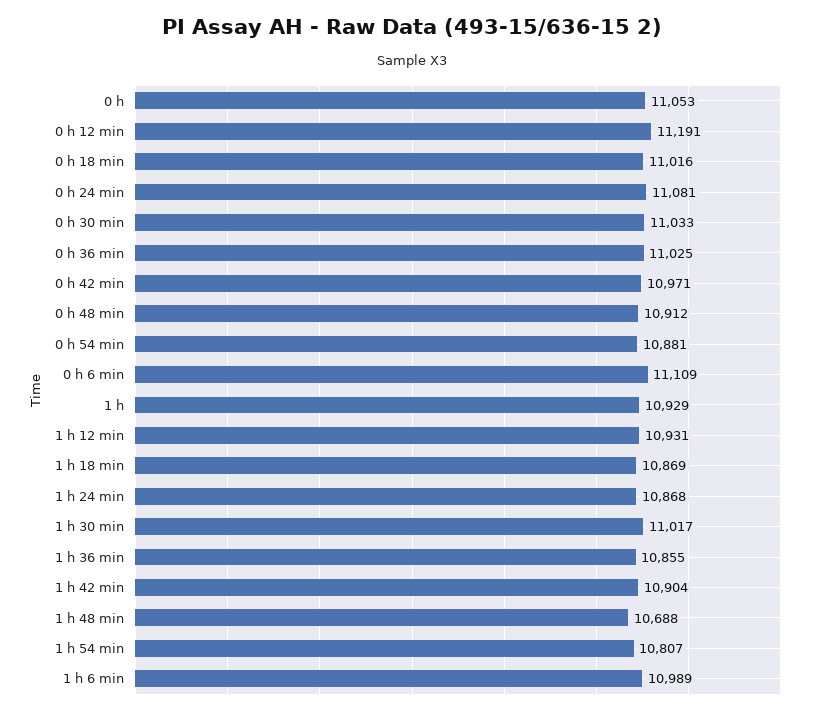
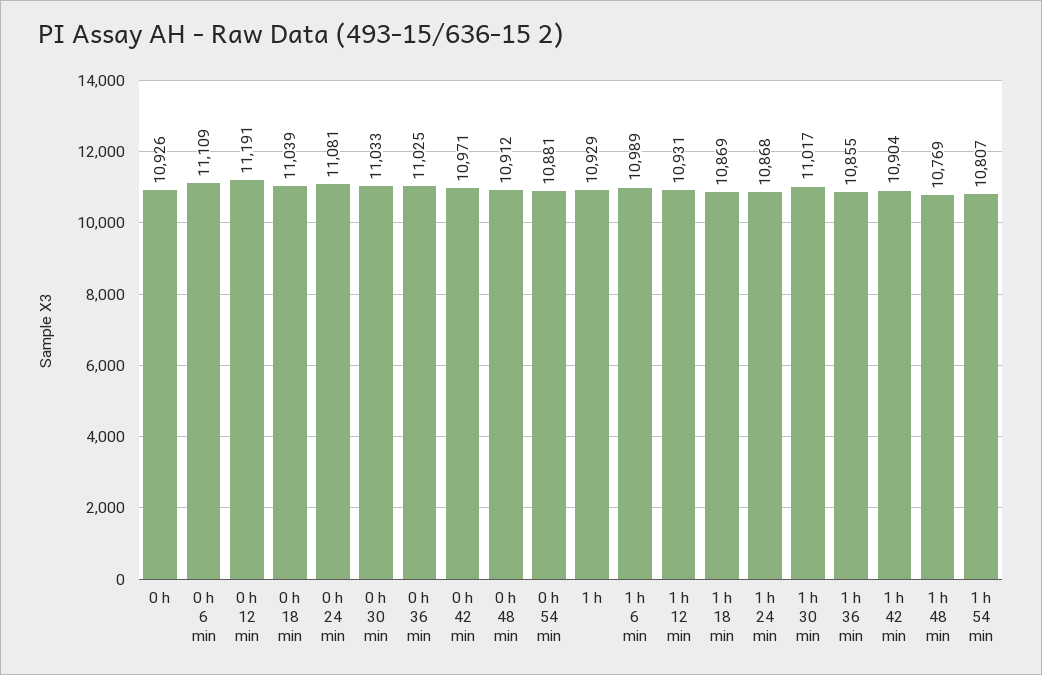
  {
-   "0 h": 11053,
+   "0 h": 10926,
    "0 h 12 min": 11191,
-   "0 h 18 min": 11016,
+   "0 h 18 min": 11039,
    "0 h 24 min": 11081,
    "0 h 30 min": 11033,
    "0 h 36 min": 11025,
    "0 h 42 min": 10971,
    "0 h 48 min": 10912,
    "0 h 54 min": 10881,
    "0 h 6 min": 11109,
    "1 h": 10929,
    "1 h 12 min": 10931,
    "1 h 18 min": 10869,
    "1 h 24 min": 10868,
    "1 h 30 min": 11017,
    "1 h 36 min": 10855,
    "1 h 42 min": 10904,
-   "1 h 48 min": 10688,
+   "1 h 48 min": 10769,
    "1 h 54 min": 10807,
    "1 h 6 min": 10989
  }

